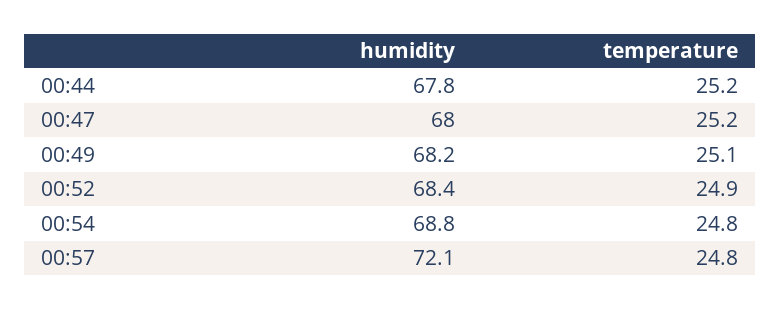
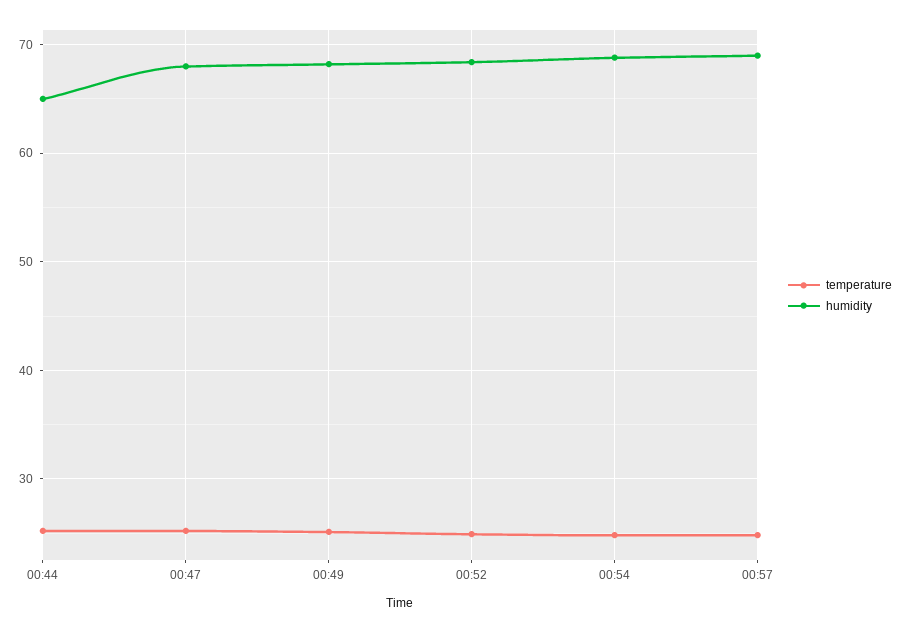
  {
    "humidity": {
-     "00:44": 67.8,
+     "00:44": 65,
      "00:47": 68,
      "00:49": 68.2,
      "00:52": 68.4,
      "00:54": 68.8,
-     "00:57": 72.1
+     "00:57": 69
    },
    "temperature": {
      "00:44": 25.2,
      "00:47": 25.2,
      "00:49": 25.1,
      "00:52": 24.9,
      "00:54": 24.8,
      "00:57": 24.8
    }
  }

